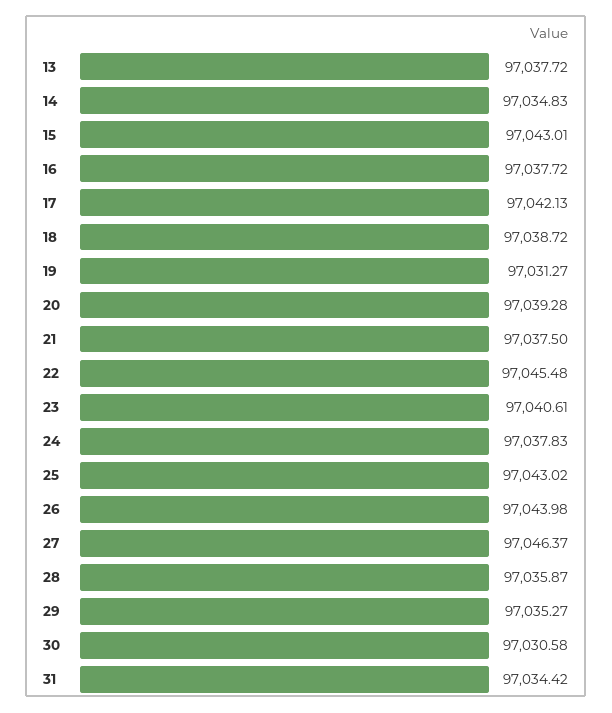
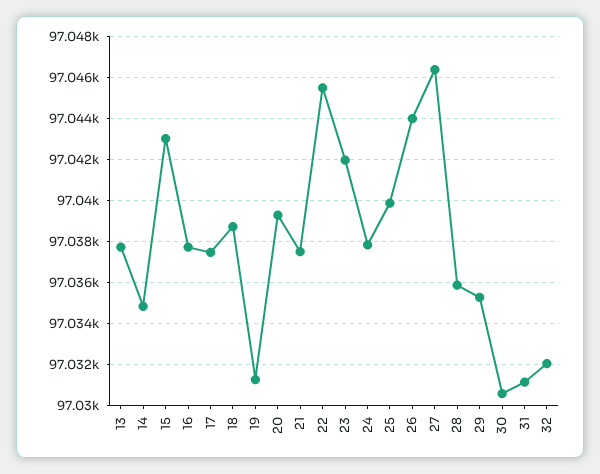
  {
    "13": 97037.72,
    "14": 97034.83,
    "15": 97043.01,
    "16": 97037.72,
-   "17": 97042.13,
+   "17": 97037.5,
    "18": 97038.72,
    "19": 97031.27,
    "20": 97039.28,
    "21": 97037.5,
    "22": 97045.48,
-   "23": 97040.61,
+   "23": 97042,
    "24": 97037.83,
-   "25": 97043.02,
+   "25": 97040,
    "26": 97043.98,
    "27": 97046.37,
    "28": 97035.87,
    "29": 97035.27,
    "30": 97030.58,
-   "31": 97034.42
+   "31": 97031,
+   "32": 97032
  }

